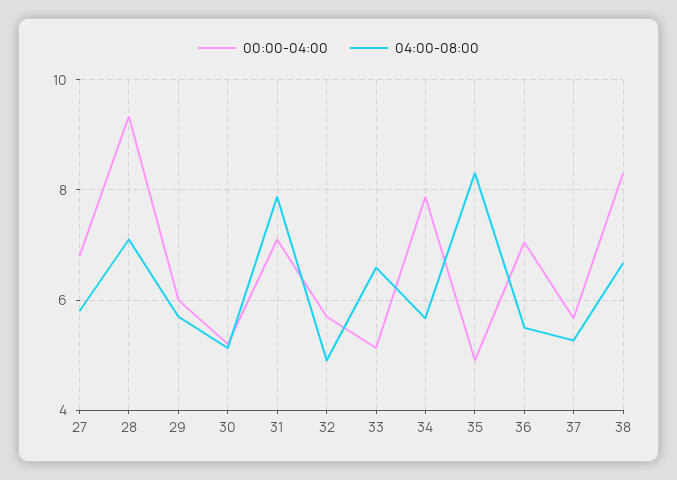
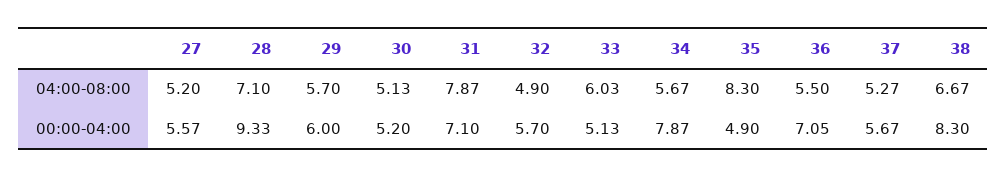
  {
    "00:00-04:00": {
-     "27": 6.8,
+     "27": 5.57,
      "28": 9.33,
      "29": 6,
      "30": 5.2,
      "31": 7.1,
      "32": 5.7,
      "33": 5.13,
      "34": 7.87,
      "35": 4.9,
      "36": 7.05,
      "37": 5.67,
      "38": 8.3
    },
    "04:00-08:00": {
-     "27": 5.8,
+     "27": 5.2,
      "28": 7.1,
      "29": 5.7,
      "30": 5.13,
      "31": 7.87,
      "32": 4.9,
-     "33": 6.6,
+     "33": 6.03,
      "34": 5.67,
      "35": 8.3,
      "36": 5.5,
      "37": 5.27,
      "38": 6.67
    }
  }

